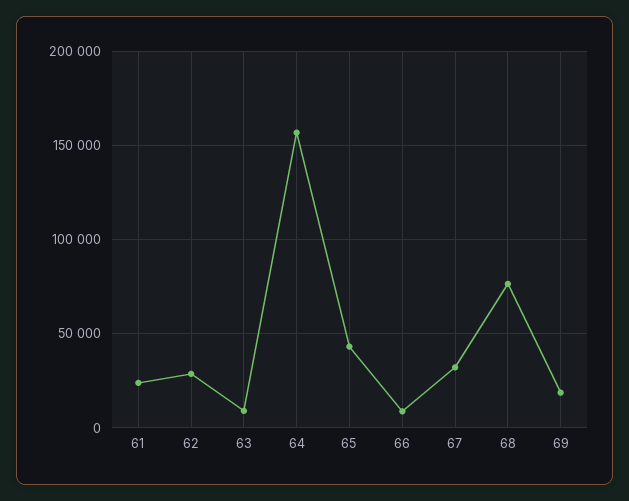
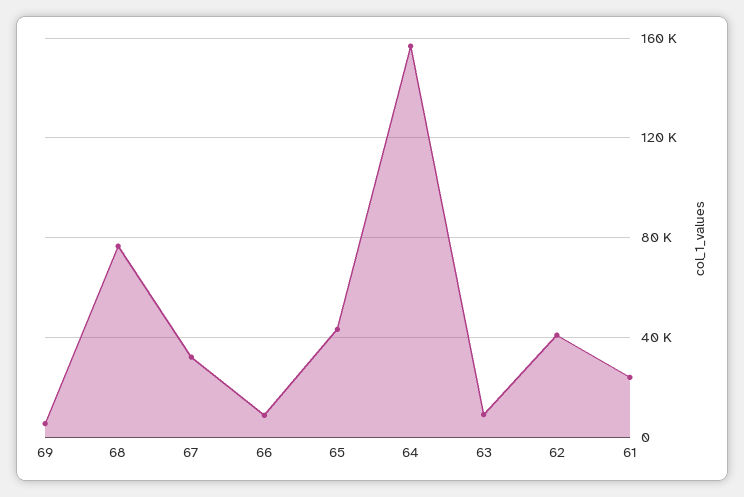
  {
    "61": 25000,
-   "62": 30000,
+   "62": 40000,
    "63": 10000,
    "64": 155000,
    "65": 45000,
    "66": 10000,
    "67": 30000,
    "68": 75000,
-   "69": 20000
+   "69": 5000
  }

